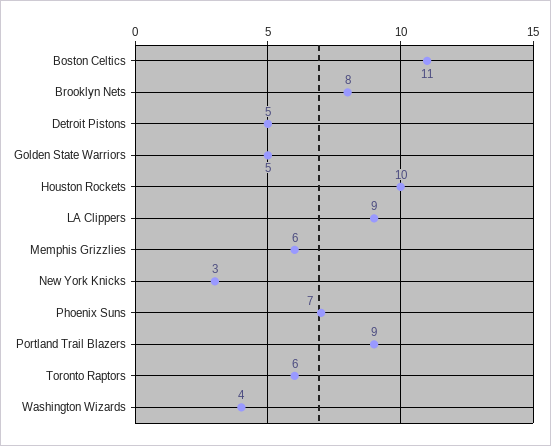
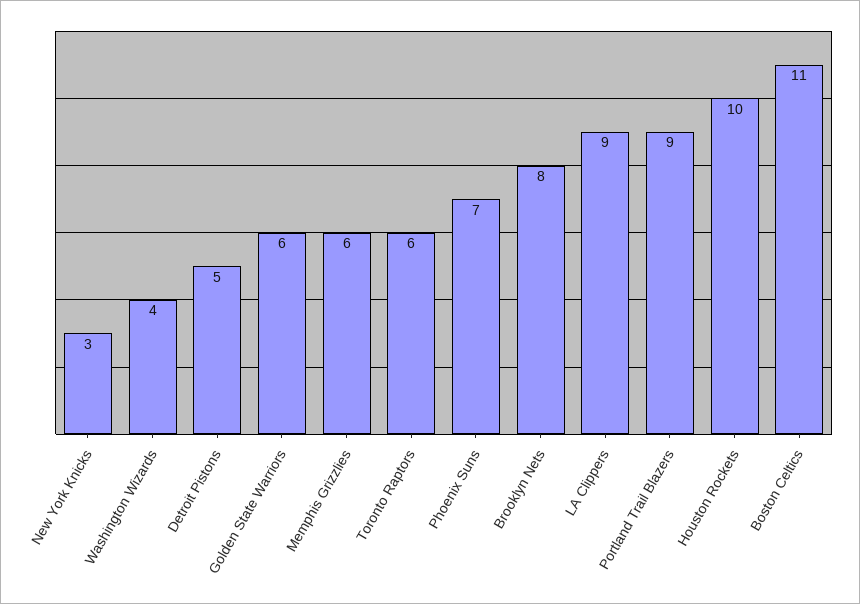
  {
    "Boston Celtics": 11,
    "Brooklyn Nets": 8,
    "Detroit Pistons": 5,
-   "Golden State Warriors": 5,
+   "Golden State Warriors": 6,
    "Houston Rockets": 10,
    "LA Clippers": 9,
    "Memphis Grizzlies": 6,
    "New York Knicks": 3,
    "Phoenix Suns": 7,
    "Portland Trail Blazers": 9,
    "Toronto Raptors": 6,
    "Washington Wizards": 4
  }

